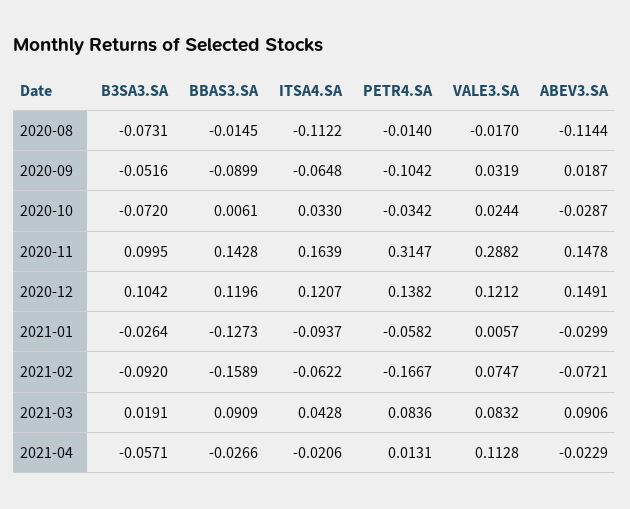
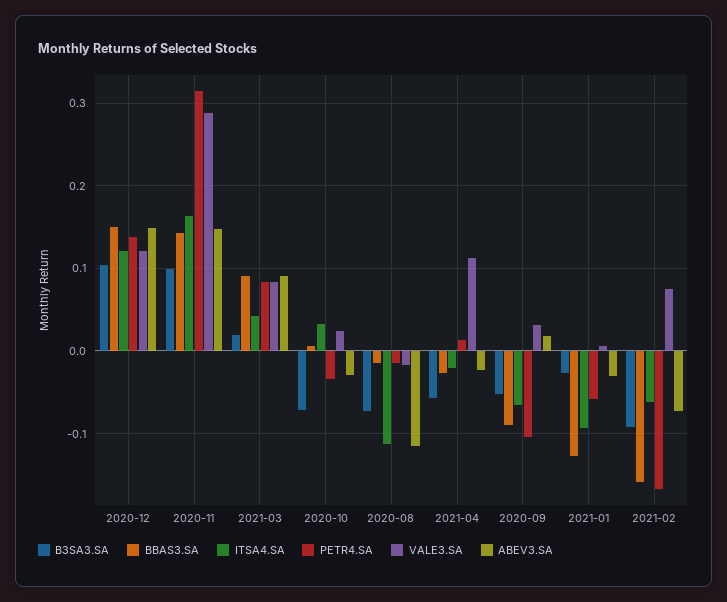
  {
    "B3SA3.SA": {
      "2020-08": -0.0731,
      "2020-09": -0.0516,
      "2020-10": -0.072,
      "2020-11": 0.0995,
      "2020-12": 0.1042,
      "2021-01": -0.0264,
      "2021-02": -0.092,
      "2021-03": 0.0191,
      "2021-04": -0.0571
    },
    "BBAS3.SA": {
      "2020-08": -0.0145,
      "2020-09": -0.0899,
      "2020-10": 0.0061,
      "2020-11": 0.1428,
-     "2020-12": 0.1196,
+     "2020-12": 0.15,
      "2021-01": -0.1273,
      "2021-02": -0.1589,
      "2021-03": 0.0909,
      "2021-04": -0.0266
    },
    "ITSA4.SA": {
      "2020-08": -0.1122,
      "2020-09": -0.0648,
      "2020-10": 0.033,
      "2020-11": 0.1639,
      "2020-12": 0.1207,
      "2021-01": -0.0937,
      "2021-02": -0.0622,
      "2021-03": 0.0428,
      "2021-04": -0.0206
    },
    "PETR4.SA": {
      "2020-08": -0.014,
      "2020-09": -0.1042,
      "2020-10": -0.0342,
      "2020-11": 0.3147,
      "2020-12": 0.1382,
      "2021-01": -0.0582,
      "2021-02": -0.1667,
      "2021-03": 0.0836,
      "2021-04": 0.0131
    },
    "VALE3.SA": {
      "2020-08": -0.017,
      "2020-09": 0.0319,
      "2020-10": 0.0244,
      "2020-11": 0.2882,
      "2020-12": 0.1212,
      "2021-01": 0.0057,
      "2021-02": 0.0747,
      "2021-03": 0.0832,
      "2021-04": 0.1128
    },
    "ABEV3.SA": {
      "2020-08": -0.1144,
      "2020-09": 0.0187,
      "2020-10": -0.0287,
      "2020-11": 0.1478,
      "2020-12": 0.1491,
      "2021-01": -0.0299,
      "2021-02": -0.0721,
      "2021-03": 0.0906,
      "2021-04": -0.0229
    }
  }

